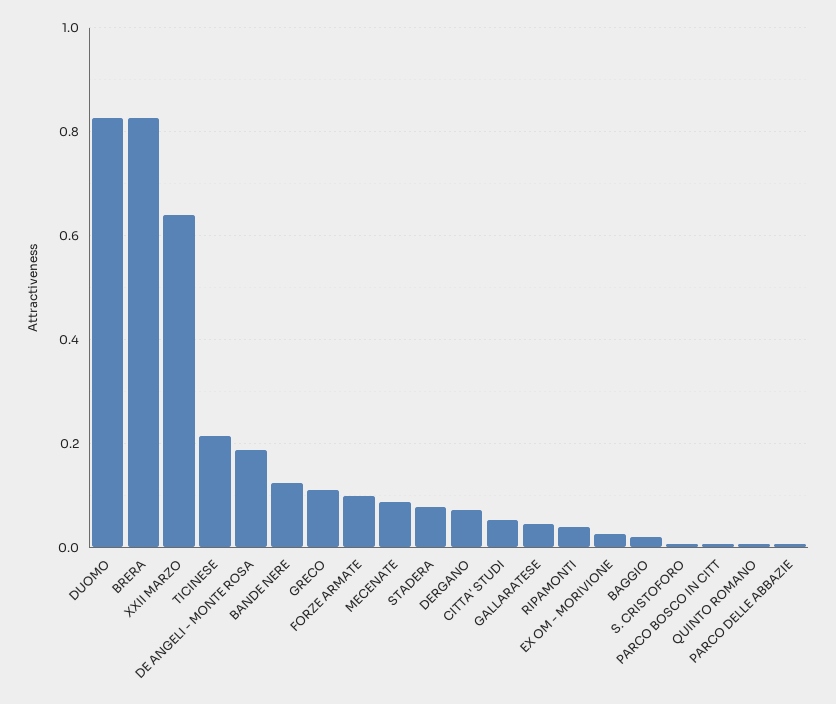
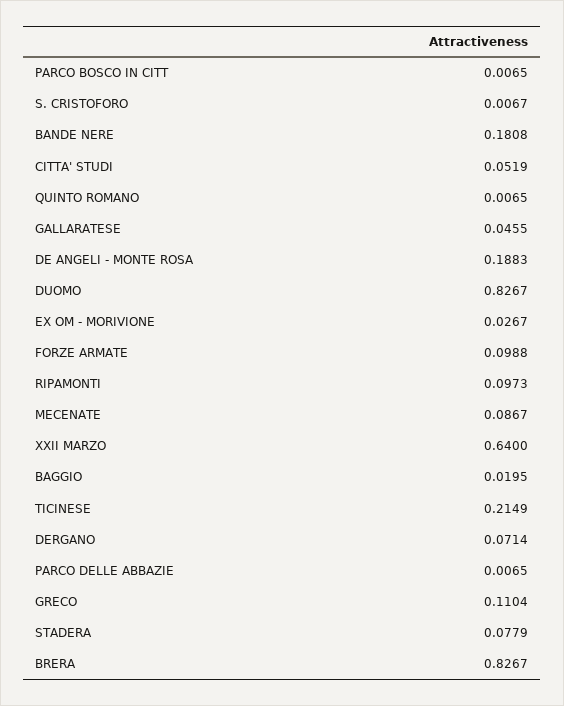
  {
    "DUOMO": 0.8267,
    "BRERA": 0.8267,
    "XXII MARZO": 0.64,
    "TICINESE": 0.2149,
    "DE ANGELI - MONTE ROSA": 0.1883,
-   "BANDE NERE": 0.12,
+   "BANDE NERE": 0.1808,
    "GRECO": 0.1104,
    "FORZE ARMATE": 0.0988,
    "MECENATE": 0.0867,
    "STADERA": 0.0779,
    "DERGANO": 0.0714,
    "CITTA' STUDI": 0.0519,
    "GALLARATESE": 0.0455,
-   "RIPAMONTI": 0.04,
+   "RIPAMONTI": 0.0973,
    "EX OM - MORIVIONE": 0.0267,
    "BAGGIO": 0.0195,
    "S. CRISTOFORO": 0.0067,
    "PARCO BOSCO IN CITT": 0.0065,
    "QUINTO ROMANO": 0.0065,
    "PARCO DELLE ABBAZIE": 0.0065
  }

